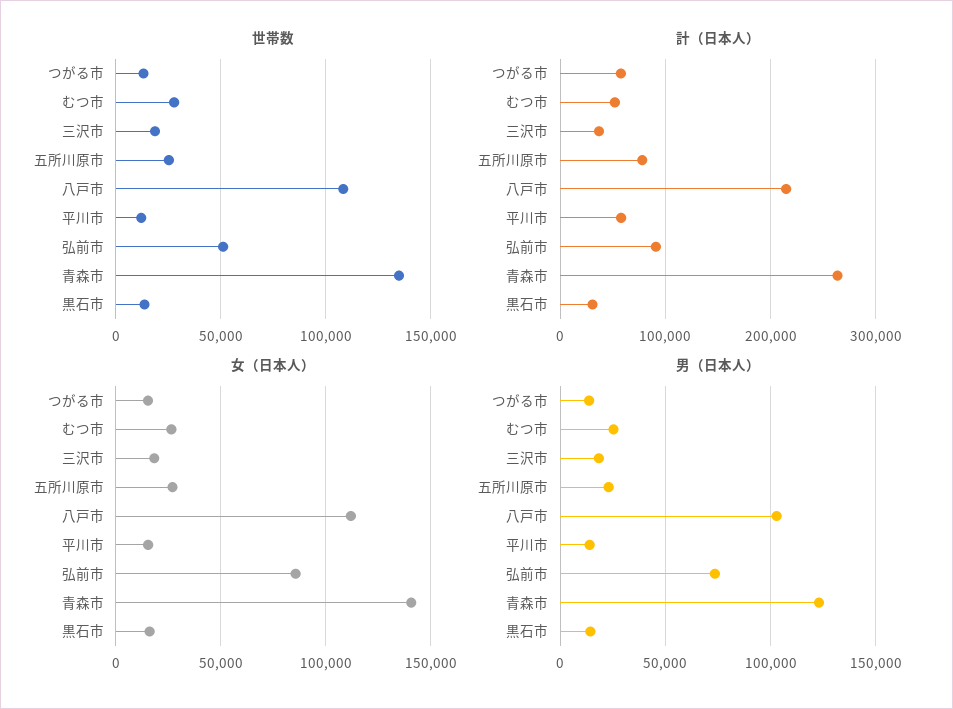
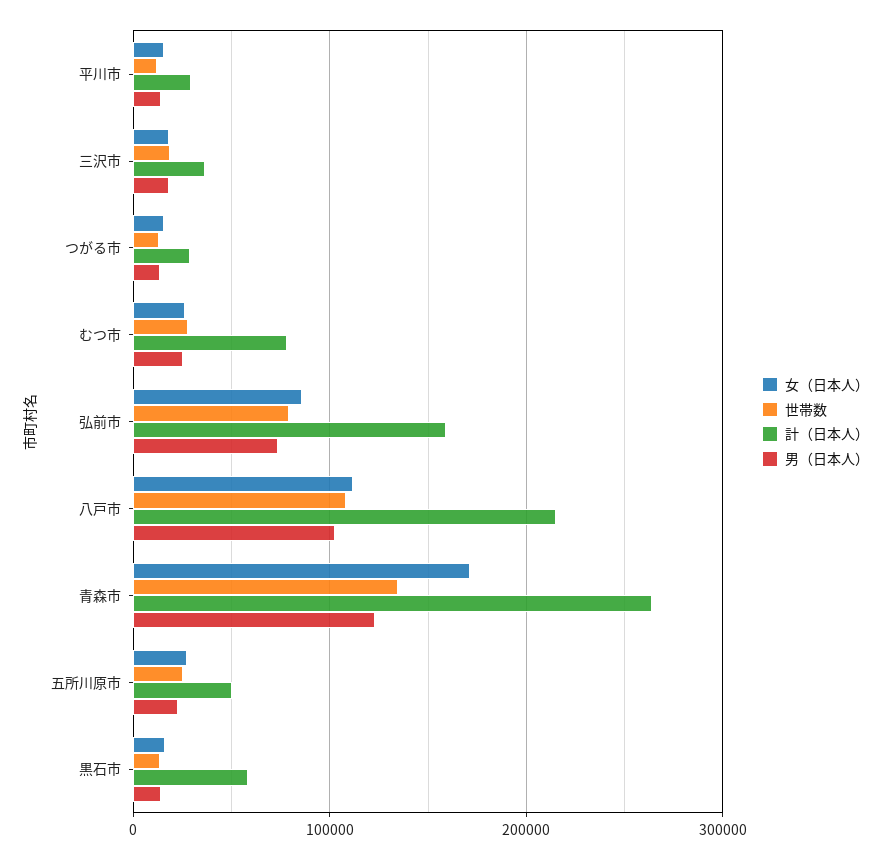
  {
    "世帯数": {
      "つがる市": 15000,
      "むつ市": 30000,
      "三沢市": 20000,
      "五所川原市": 25000,
      "八戸市": 110000,
      "平川市": 10000,
-     "弘前市": 50000,
+     "弘前市": 80000,
      "青森市": 135000,
      "黒石市": 15000
    },
    "計（日本人）": {
-     "つがる市": 60000,
+     "つがる市": 30000,
-     "むつ市": 50000,
+     "むつ市": 80000,
      "三沢市": 40000,
-     "五所川原市": 80000,
+     "五所川原市": 50000,
      "八戸市": 210000,
-     "平川市": 60000,
+     "平川市": 30000,
-     "弘前市": 90000,
+     "弘前市": 160000,
      "青森市": 260000,
-     "黒石市": 30000
+     "黒石市": 60000
    },
    "女（日本人）": {
      "つがる市": 15000,
      "むつ市": 25000,
      "三沢市": 20000,
      "五所川原市": 25000,
      "八戸市": 110000,
      "平川市": 15000,
      "弘前市": 85000,
-     "青森市": 140000,
+     "青森市": 170000,
      "黒石市": 15000
    },
    "男（日本人）": {
      "つがる市": 15000,
      "むつ市": 25000,
      "三沢市": 20000,
      "五所川原市": 25000,
      "八戸市": 105000,
      "平川市": 15000,
      "弘前市": 75000,
      "青森市": 125000,
      "黒石市": 15000
    }
  }

